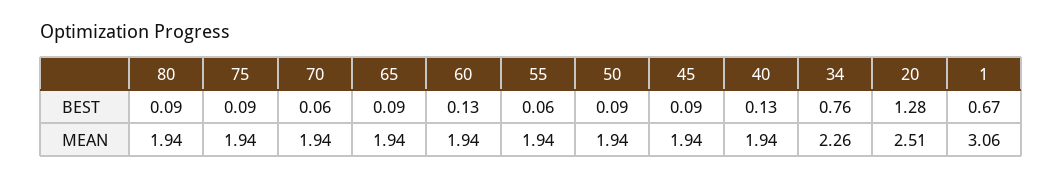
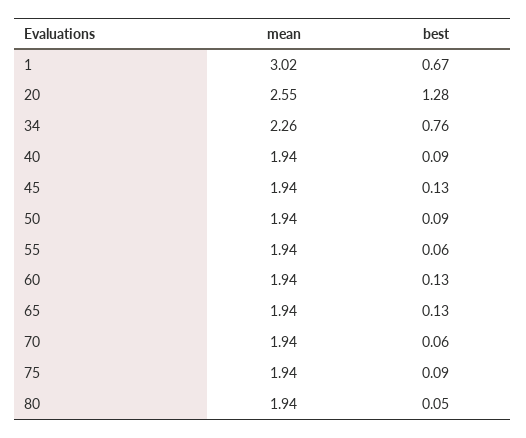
  {
    "80": {
-     "BEST": 0.09,
+     "BEST": 0.05,
      "MEAN": 1.94
    },
    "75": {
      "BEST": 0.09,
      "MEAN": 1.94
    },
    "70": {
      "BEST": 0.06,
      "MEAN": 1.94
    },
    "65": {
-     "BEST": 0.09,
+     "BEST": 0.13,
      "MEAN": 1.94
    },
    "60": {
      "BEST": 0.13,
      "MEAN": 1.94
    },
    "55": {
      "BEST": 0.06,
      "MEAN": 1.94
    },
    "50": {
      "BEST": 0.09,
      "MEAN": 1.94
    },
    "45": {
-     "BEST": 0.09,
+     "BEST": 0.13,
      "MEAN": 1.94
    },
    "40": {
-     "BEST": 0.13,
+     "BEST": 0.09,
      "MEAN": 1.94
    },
    "34": {
      "BEST": 0.76,
      "MEAN": 2.26
    },
    "20": {
      "BEST": 1.28,
-     "MEAN": 2.51
+     "MEAN": 2.55
    },
    "1": {
      "BEST": 0.67,
-     "MEAN": 3.06
+     "MEAN": 3.02
    }
  }

